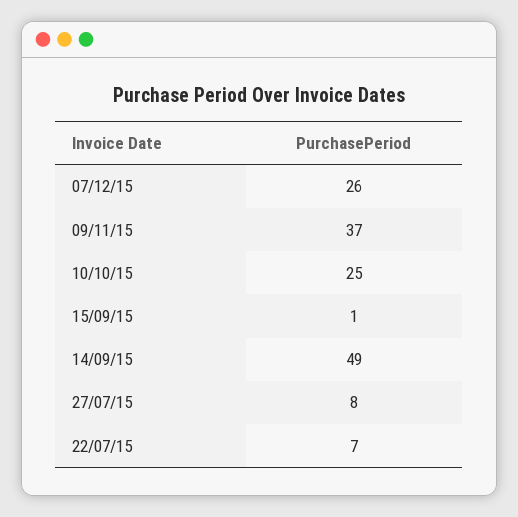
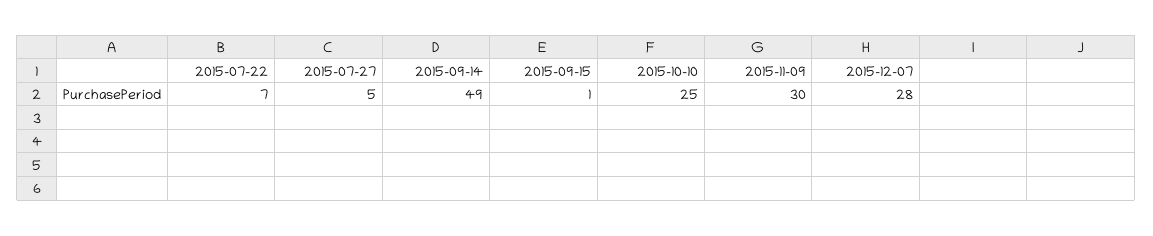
  {
-   "07/12/15": 26,
+   "07/12/15": 28,
-   "09/11/15": 37,
+   "09/11/15": 30,
    "10/10/15": 25,
    "15/09/15": 1,
    "14/09/15": 49,
-   "27/07/15": 8,
+   "27/07/15": 5,
    "22/07/15": 7
  }

